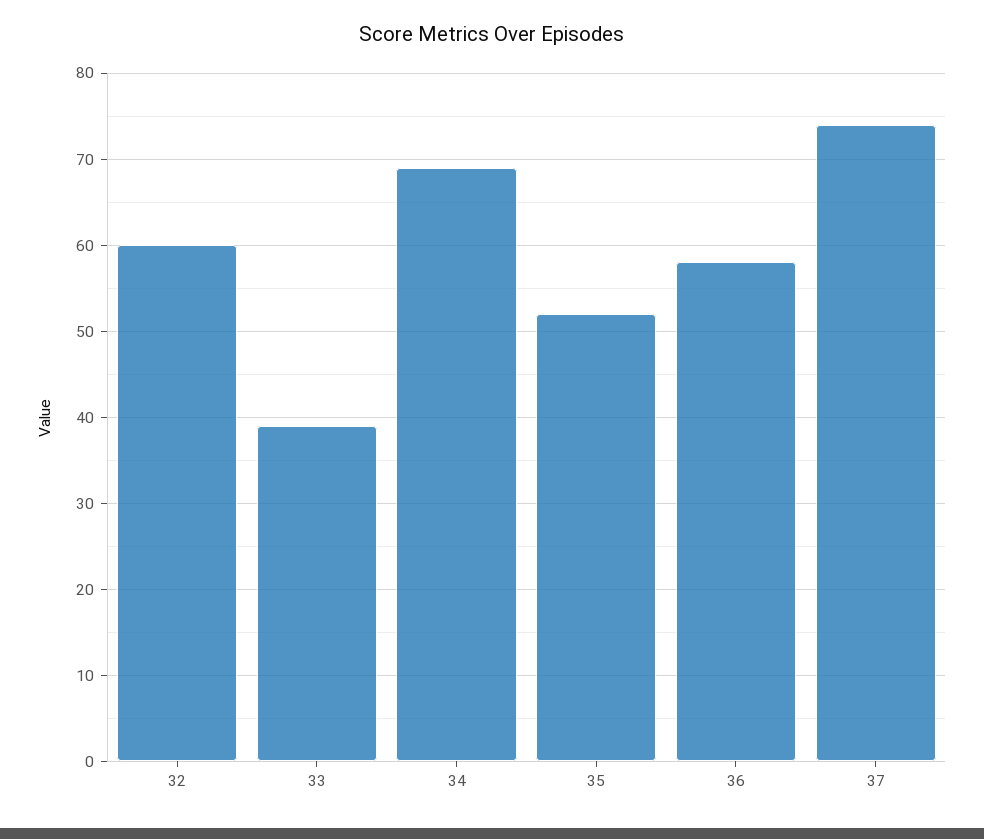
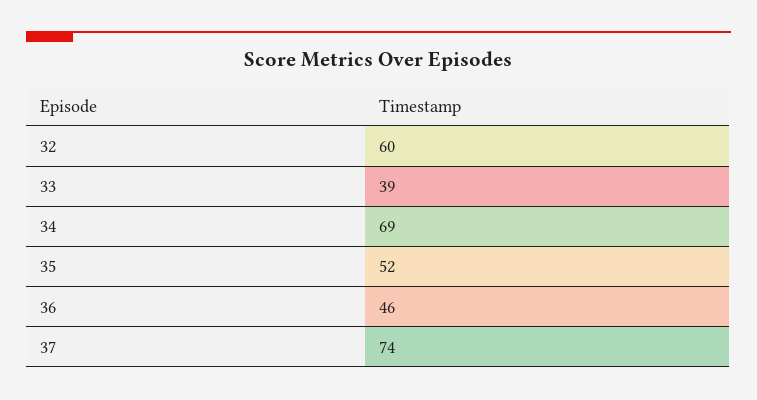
  {
    "32": 60,
    "33": 39,
    "34": 69,
    "35": 52,
-   "36": 58,
+   "36": 46,
    "37": 74
  }

